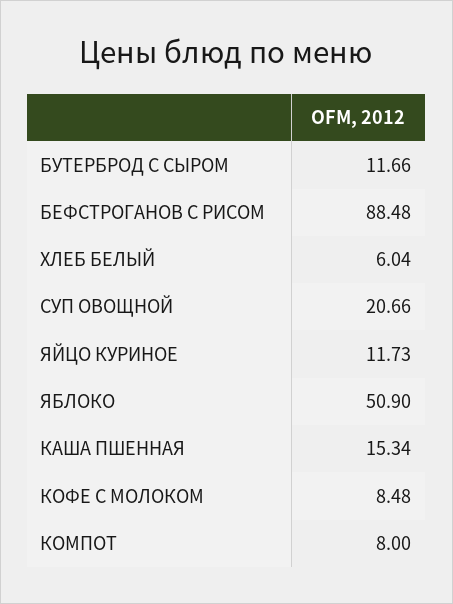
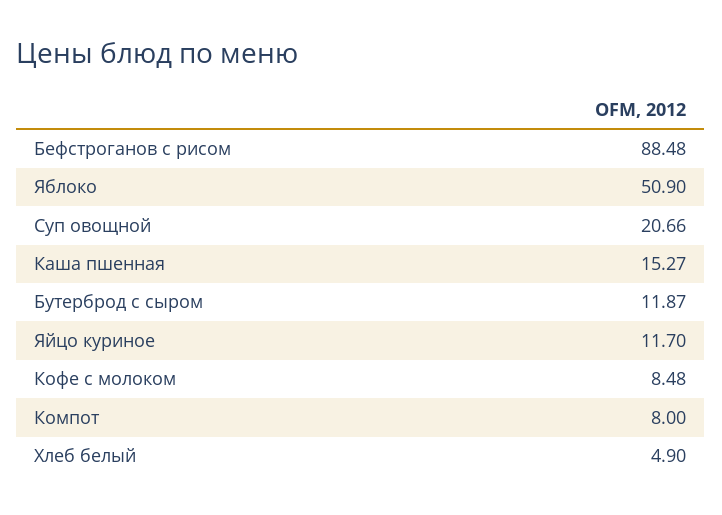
  {
-   "БУТЕРБРОД С СЫРОМ": 11.66,
+   "БУТЕРБРОД С СЫРОМ": 11.87,
    "БЕФСТРОГАНОВ С РИСОМ": 88.48,
-   "ХЛЕБ БЕЛЫЙ": 6.04,
+   "ХЛЕБ БЕЛЫЙ": 4.9,
    "СУП ОВОЩНОЙ": 20.66,
-   "ЯЙЦО КУРИНОЕ": 11.73,
+   "ЯЙЦО КУРИНОЕ": 11.7,
    "ЯБЛОКО": 50.9,
-   "КАША ПШЕННАЯ": 15.34,
+   "КАША ПШЕННАЯ": 15.27,
    "КОФЕ С МОЛОКОМ": 8.48,
    "КОМПОТ": 8
  }

